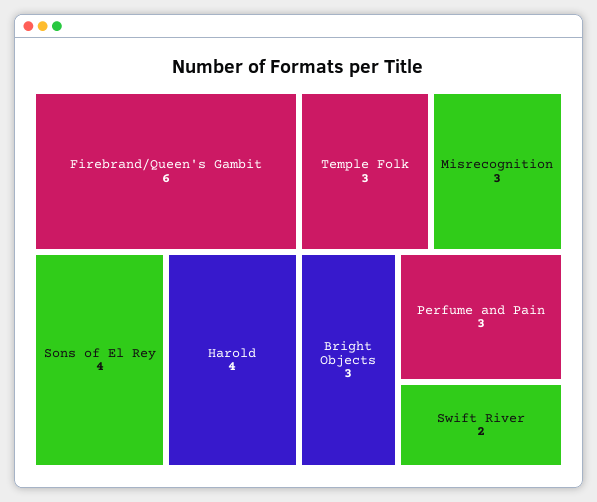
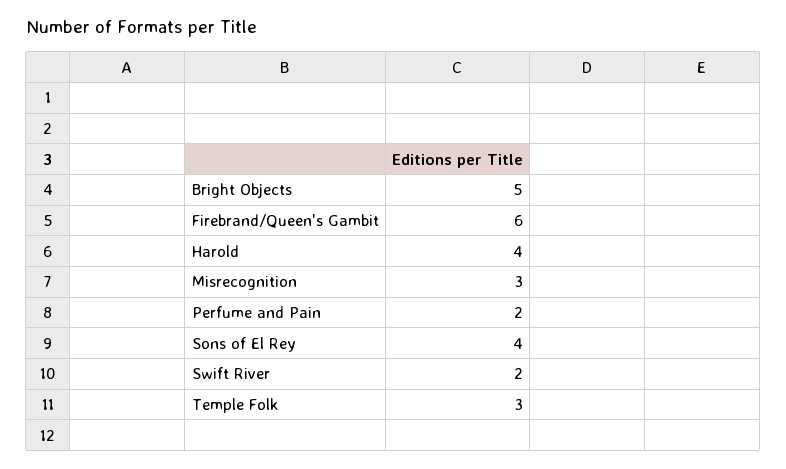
  {
    "Firebrand/Queen's Gambit": 6,
    "Sons of El Rey": 4,
    "Harold": 4,
    "Temple Folk": 3,
    "Misrecognition": 3,
-   "Bright Objects": 3,
+   "Bright Objects": 5,
-   "Perfume and Pain": 3,
+   "Perfume and Pain": 2,
    "Swift River": 2
  }

